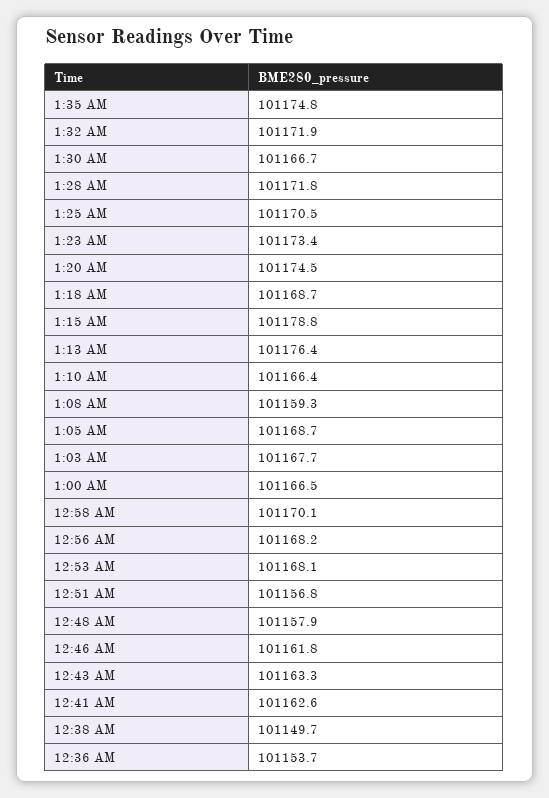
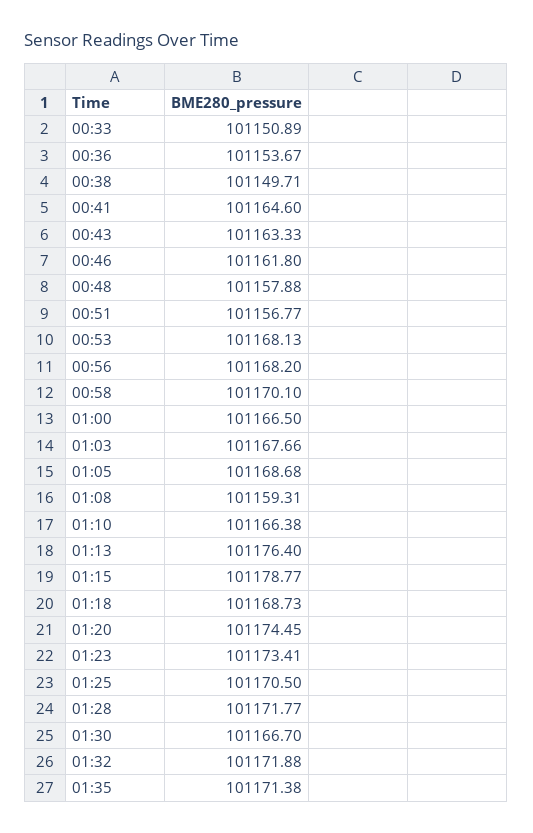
  {
-   "1:35 AM": 101174.8,
+   "1:35 AM": 101171.38,
    "1:32 AM": 101171.88,
    "1:30 AM": 101166.7,
    "1:28 AM": 101171.77,
    "1:25 AM": 101170.5,
    "1:23 AM": 101173.41,
    "1:20 AM": 101174.45,
    "1:18 AM": 101168.73,
    "1:15 AM": 101178.77,
    "1:13 AM": 101176.4,
    "1:10 AM": 101166.38,
    "1:08 AM": 101159.31,
    "1:05 AM": 101168.68,
    "1:03 AM": 101167.66,
    "1:00 AM": 101166.5,
    "12:58 AM": 101170.1,
    "12:56 AM": 101168.2,
    "12:53 AM": 101168.13,
    "12:51 AM": 101156.77,
    "12:48 AM": 101157.88,
    "12:46 AM": 101161.8,
    "12:43 AM": 101163.33,
-   "12:41 AM": 101162.6,
+   "12:41 AM": 101164.6,
    "12:38 AM": 101149.71,
-   "12:36 AM": 101153.67
+   "12:36 AM": 101153.67,
+   "00:33": 101150.89
  }

